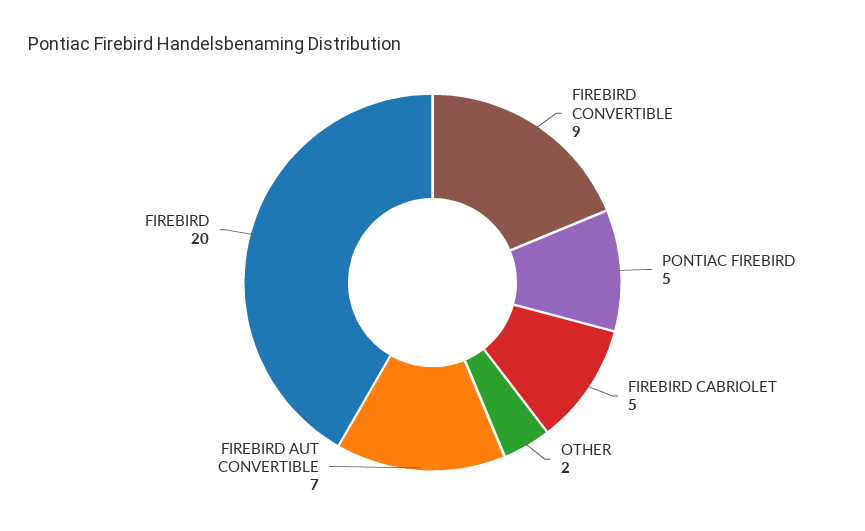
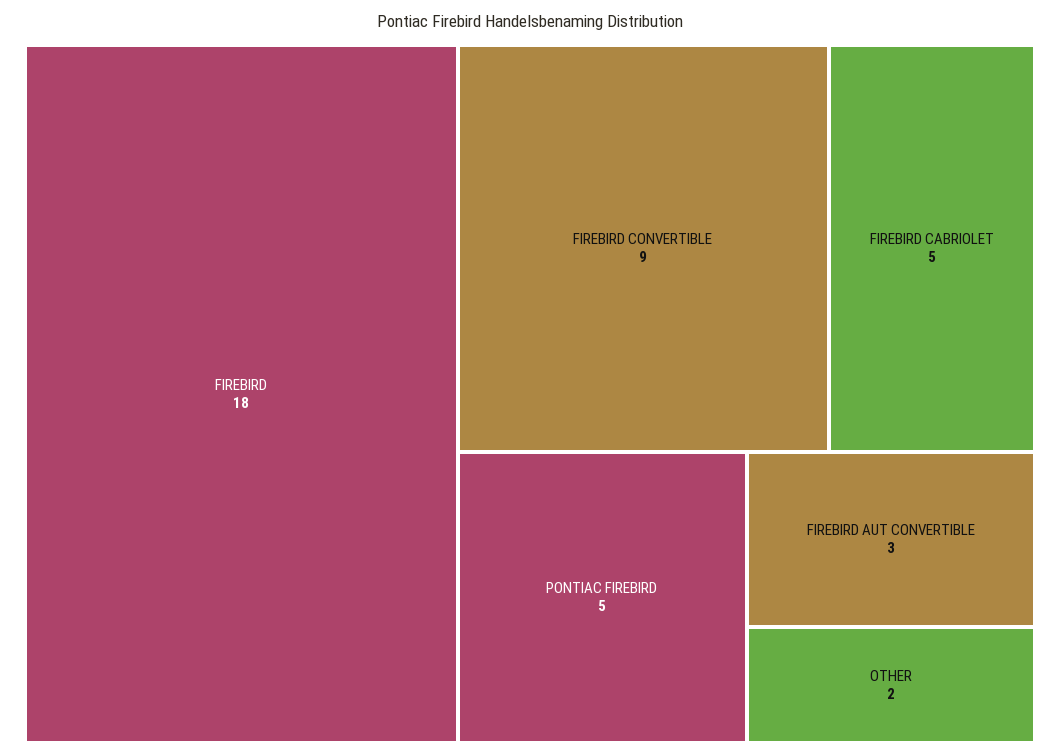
  {
    "FIREBIRD CONVERTIBLE": 9,
    "PONTIAC FIREBIRD": 5,
    "FIREBIRD CABRIOLET": 5,
    "OTHER": 2,
-   "FIREBIRD AUT CONVERTIBLE": 7,
+   "FIREBIRD AUT CONVERTIBLE": 3,
-   "FIREBIRD": 20
+   "FIREBIRD": 18
  }

